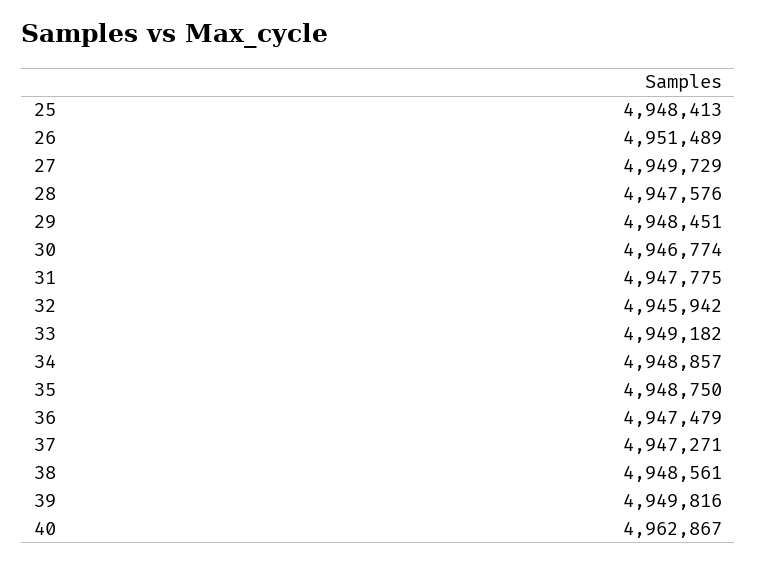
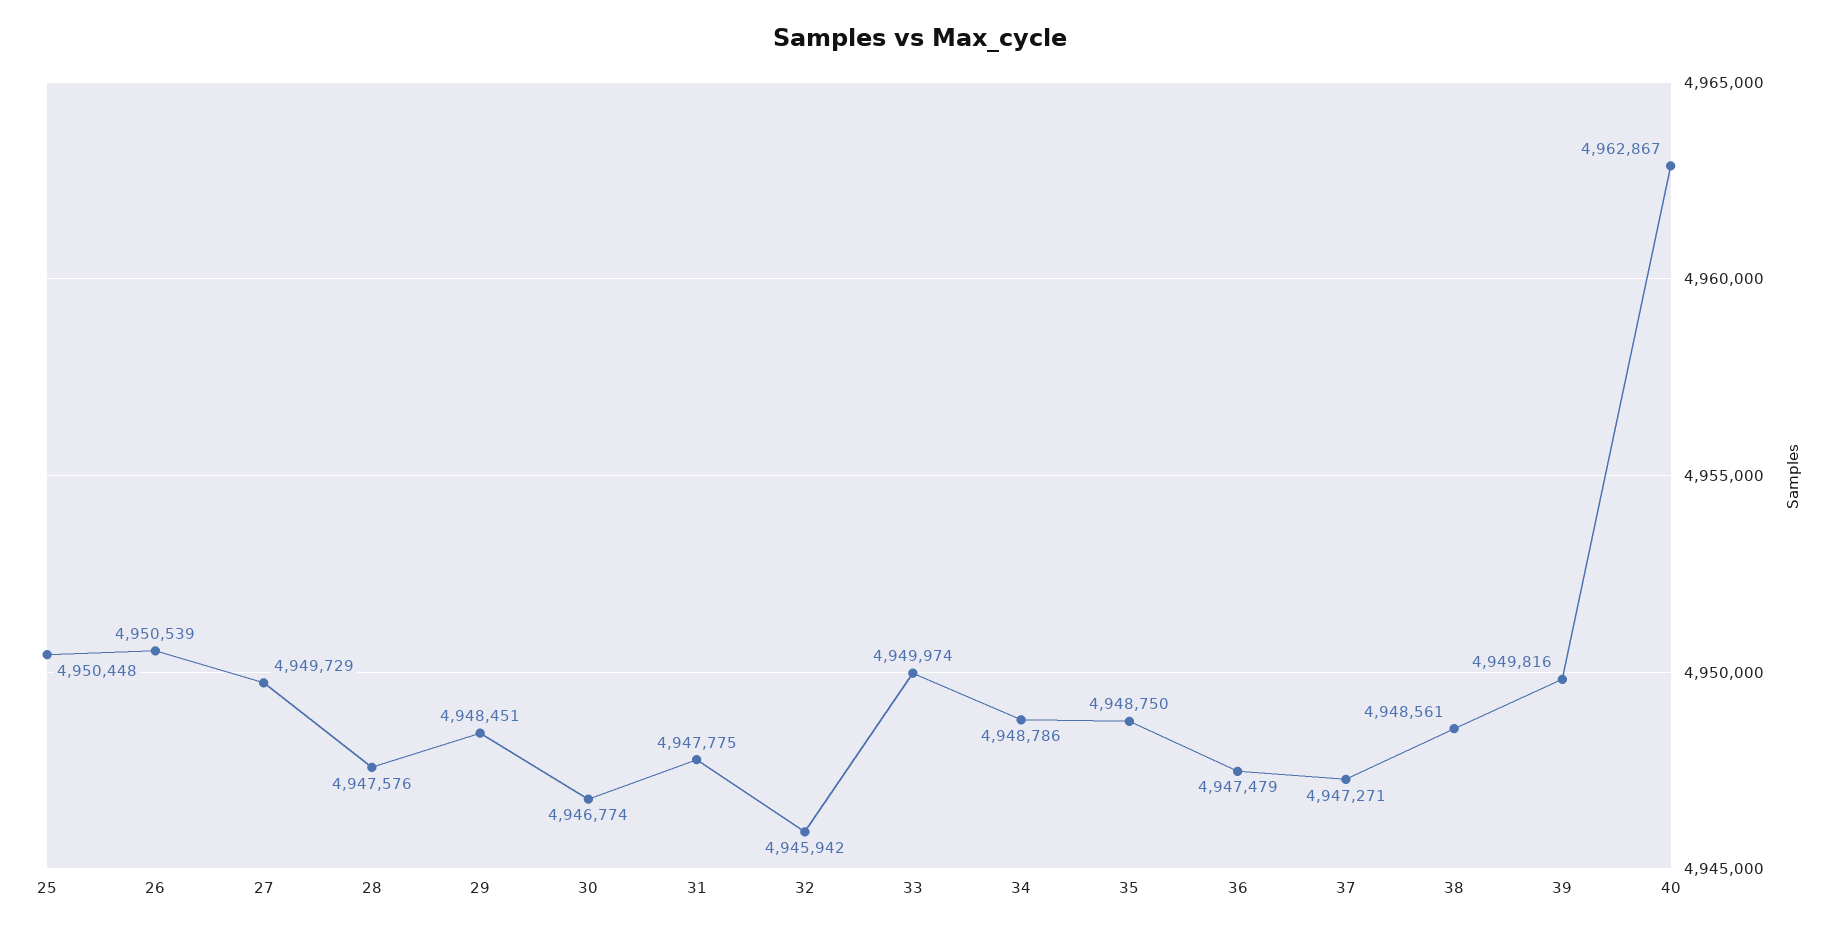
  {
-   "25": 4948413,
+   "25": 4950448,
-   "26": 4951489,
+   "26": 4950539,
    "27": 4949729,
    "28": 4947576,
    "29": 4948451,
    "30": 4946774,
    "31": 4947775,
    "32": 4945942,
-   "33": 4949182,
+   "33": 4949974,
-   "34": 4948857,
+   "34": 4948786,
    "35": 4948750,
    "36": 4947479,
    "37": 4947271,
    "38": 4948561,
    "39": 4949816,
    "40": 4962867
  }

